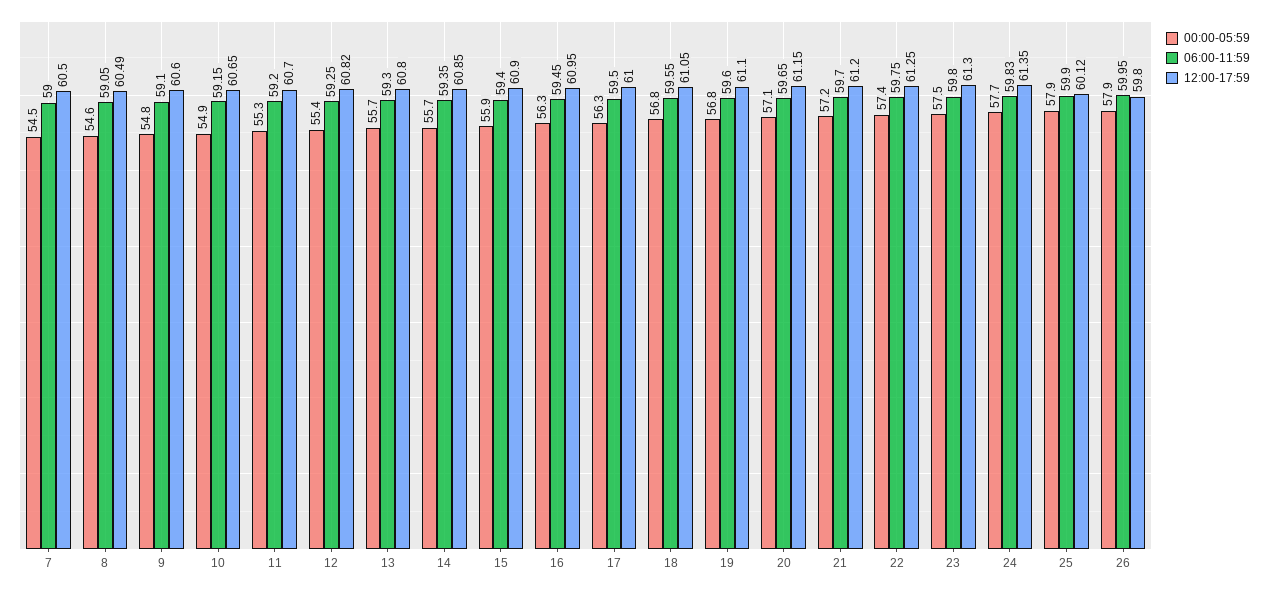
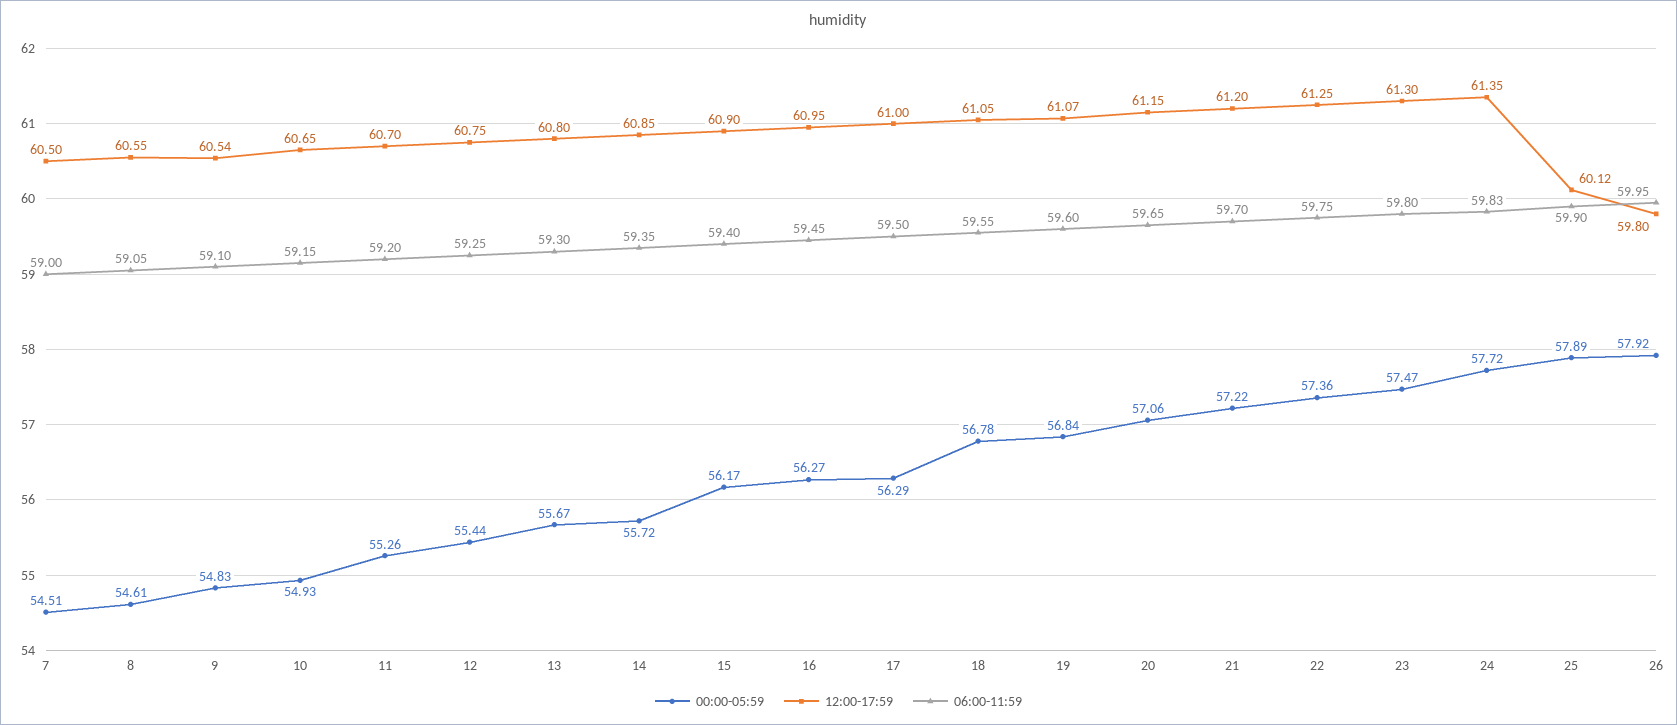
  {
    "00:00-05:59": {
      "7": 54.51,
      "8": 54.61,
      "9": 54.83,
      "10": 54.93,
      "11": 55.26,
      "12": 55.44,
      "13": 55.67,
      "14": 55.72,
-     "15": 55.9,
+     "15": 56.17,
      "16": 56.27,
      "17": 56.29,
      "18": 56.78,
      "19": 56.84,
      "20": 57.06,
      "21": 57.22,
      "22": 57.36,
      "23": 57.47,
      "24": 57.72,
      "25": 57.89,
      "26": 57.92
    },
    "06:00-11:59": {
      "7": 59,
      "8": 59.05,
      "9": 59.1,
      "10": 59.15,
      "11": 59.2,
      "12": 59.25,
      "13": 59.3,
      "14": 59.35,
      "15": 59.4,
      "16": 59.45,
      "17": 59.5,
      "18": 59.55,
      "19": 59.6,
      "20": 59.65,
      "21": 59.7,
      "22": 59.75,
      "23": 59.8,
      "24": 59.83,
      "25": 59.9,
      "26": 59.95
    },
    "12:00-17:59": {
      "7": 60.5,
-     "8": 60.49,
+     "8": 60.55,
-     "9": 60.6,
+     "9": 60.54,
      "10": 60.65,
      "11": 60.7,
-     "12": 60.82,
+     "12": 60.75,
      "13": 60.8,
      "14": 60.85,
      "15": 60.9,
      "16": 60.95,
      "17": 61,
      "18": 61.05,
-     "19": 61.1,
+     "19": 61.07,
      "20": 61.15,
      "21": 61.2,
      "22": 61.25,
      "23": 61.3,
      "24": 61.35,
      "25": 60.12,
      "26": 59.8
    }
  }

